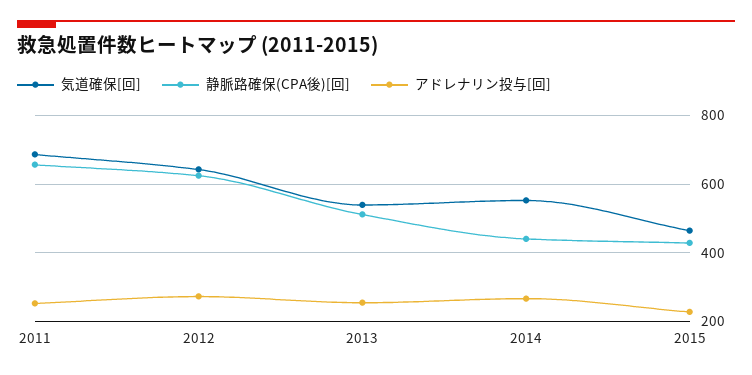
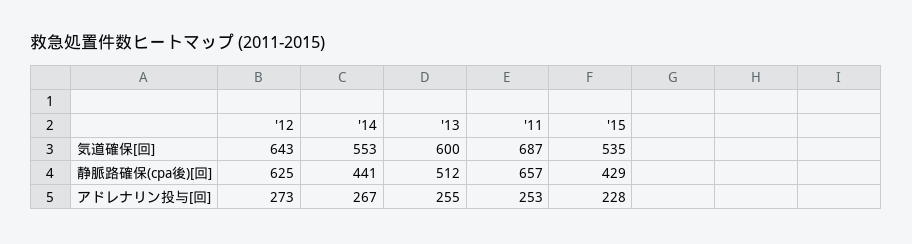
  {
    "気道確保[回]": {
      "2011": 687,
      "2012": 643,
-     "2013": 540,
+     "2013": 600,
      "2014": 553,
-     "2015": 460
+     "2015": 535
    },
    "静脈路確保(CPA後)[回]": {
      "2011": 657,
      "2012": 625,
      "2013": 512,
      "2014": 441,
      "2015": 429
    },
    "アドレナリン投与[回]": {
      "2011": 253,
      "2012": 273,
      "2013": 255,
      "2014": 267,
      "2015": 228
    }
  }

